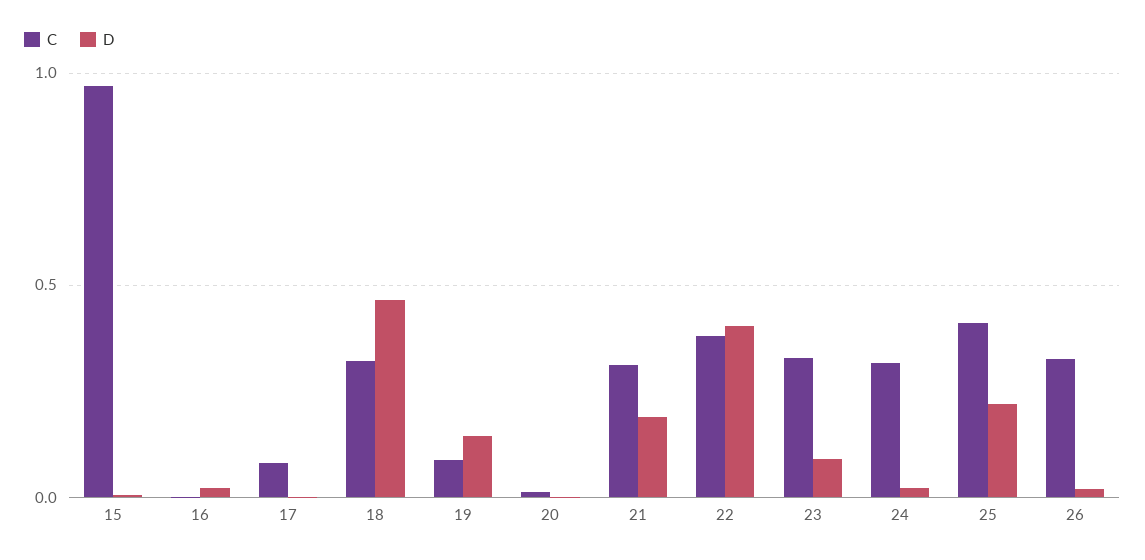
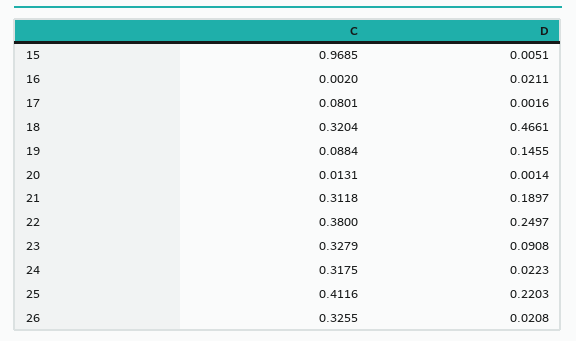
  {
    "C": {
      "15": 0.9685,
      "16": 0.002,
      "17": 0.0801,
      "18": 0.3204,
      "19": 0.0884,
      "20": 0.0131,
      "21": 0.3118,
      "22": 0.38,
      "23": 0.3279,
      "24": 0.3175,
      "25": 0.4116,
      "26": 0.3255
    },
    "D": {
      "15": 0.0051,
      "16": 0.0211,
      "17": 0.0016,
      "18": 0.4661,
      "19": 0.1455,
      "20": 0.0014,
      "21": 0.1897,
-     "22": 0.4,
+     "22": 0.2497,
      "23": 0.0908,
      "24": 0.0223,
      "25": 0.2203,
      "26": 0.0208
    }
  }

